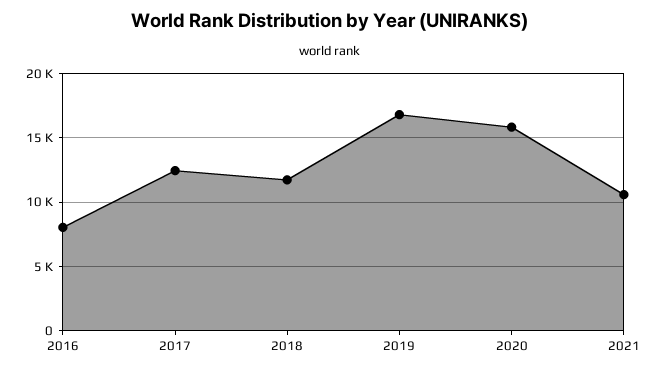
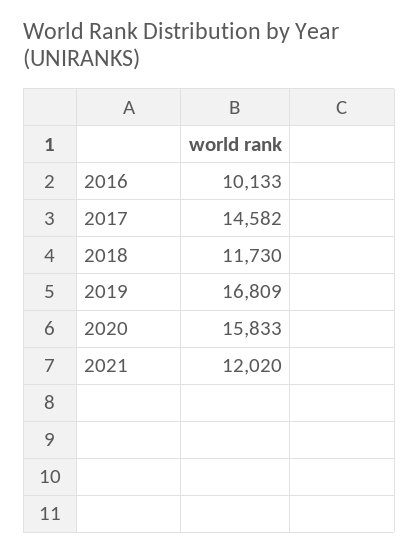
  {
-   "2016": 8000,
+   "2016": 10133,
-   "2017": 12500,
+   "2017": 14582,
    "2018": 11730,
    "2019": 16809,
    "2020": 15833,
-   "2021": 10500
+   "2021": 12020
  }

